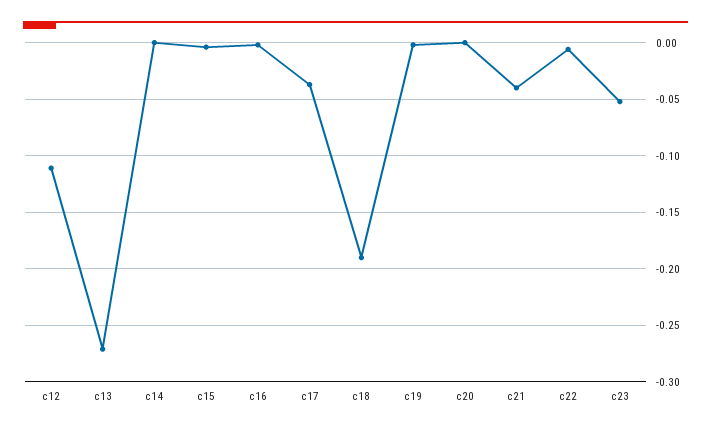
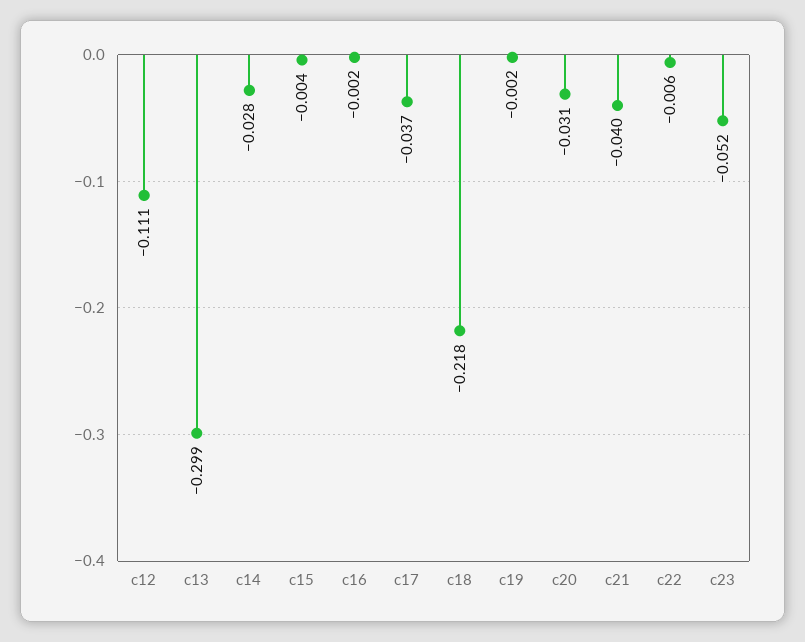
  {
    "c12": -0.111,
-   "c13": -0.27,
+   "c13": -0.299,
-   "c14": 0,
+   "c14": -0.028,
    "c15": -0.004,
    "c16": -0.002,
    "c17": -0.037,
-   "c18": -0.19,
+   "c18": -0.218,
    "c19": -0.002,
-   "c20": 0,
+   "c20": -0.031,
    "c21": -0.04,
    "c22": -0.006,
    "c23": -0.052
  }

